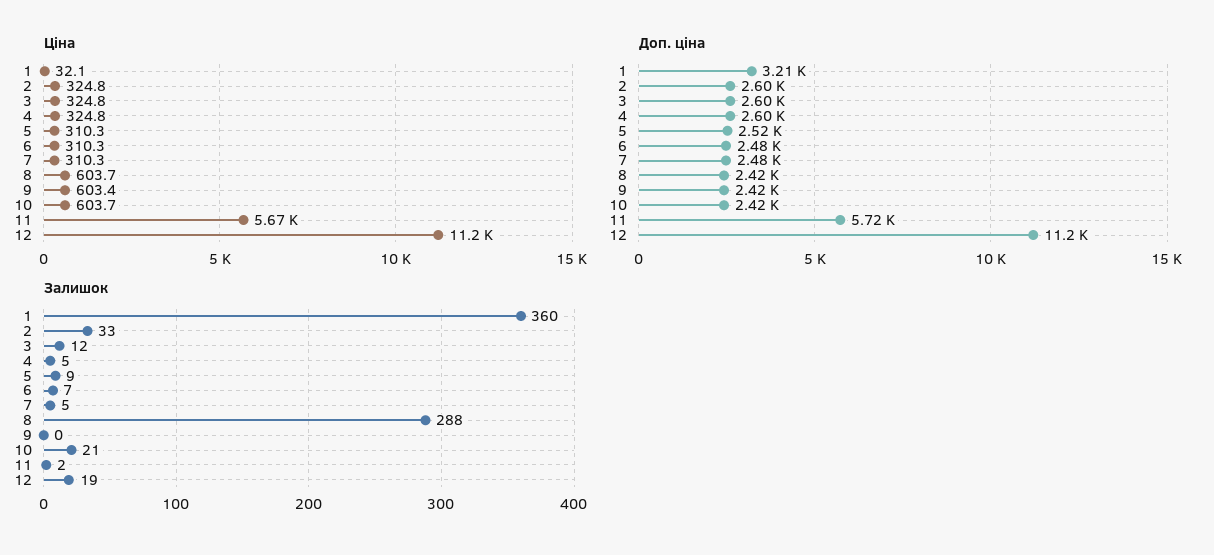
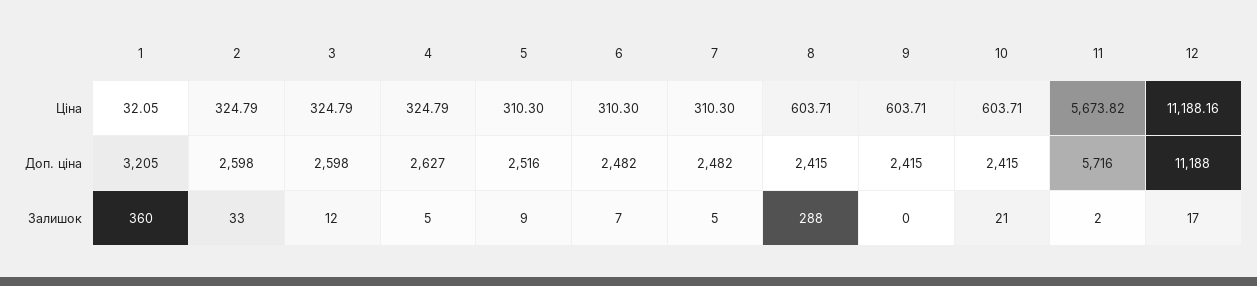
  {
    "Ціна": {
      "1": 32.05,
      "2": 324.79,
      "3": 324.79,
      "4": 324.79,
      "5": 310.3,
      "6": 310.3,
      "7": 310.3,
      "8": 603.71,
-     "9": 603.4,
+     "9": 603.71,
      "10": 603.71,
      "11": 5673.82,
      "12": 11188.16
    },
    "Доп. ціна": {
      "1": 3205,
      "2": 2598,
      "3": 2598,
-     "4": 2600,
+     "4": 2627,
      "5": 2516,
      "6": 2482,
      "7": 2482,
      "8": 2415,
      "9": 2415,
      "10": 2415,
      "11": 5716,
      "12": 11188
    },
    "Залишок": {
      "1": 360,
      "2": 33,
      "3": 12,
      "4": 5,
      "5": 9,
      "6": 7,
      "7": 5,
      "8": 288,
      "9": 0,
      "10": 21,
      "11": 2,
-     "12": 19
+     "12": 17
    }
  }

